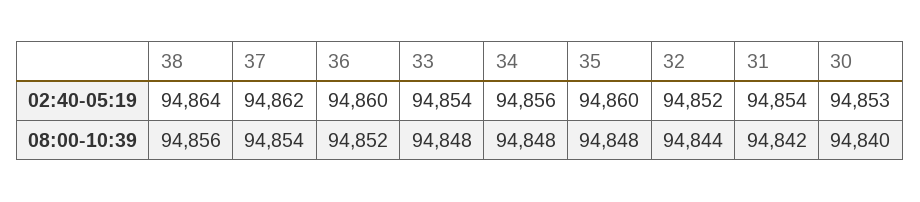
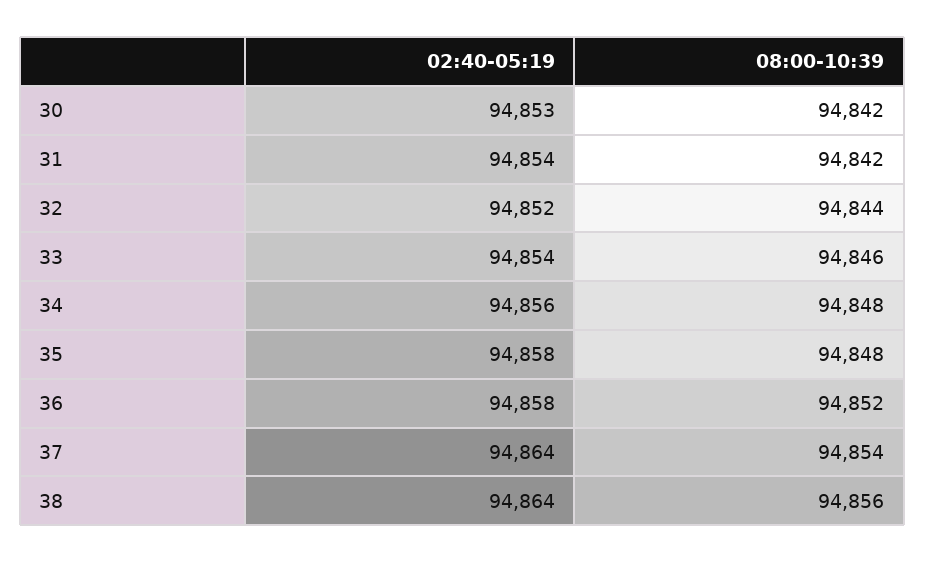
  {
    "38": {
      "02:40-05:19": 94864,
      "08:00-10:39": 94856
    },
    "37": {
-     "02:40-05:19": 94862,
+     "02:40-05:19": 94864,
      "08:00-10:39": 94854
    },
    "36": {
-     "02:40-05:19": 94860,
+     "02:40-05:19": 94858,
      "08:00-10:39": 94852
    },
    "33": {
      "02:40-05:19": 94854,
-     "08:00-10:39": 94848
+     "08:00-10:39": 94846
    },
    "34": {
      "02:40-05:19": 94856,
      "08:00-10:39": 94848
    },
    "35": {
-     "02:40-05:19": 94860,
+     "02:40-05:19": 94858,
      "08:00-10:39": 94848
    },
    "32": {
      "02:40-05:19": 94852,
      "08:00-10:39": 94844
    },
    "31": {
      "02:40-05:19": 94854,
      "08:00-10:39": 94842
    },
    "30": {
      "02:40-05:19": 94853,
-     "08:00-10:39": 94840
+     "08:00-10:39": 94842
    }
  }

